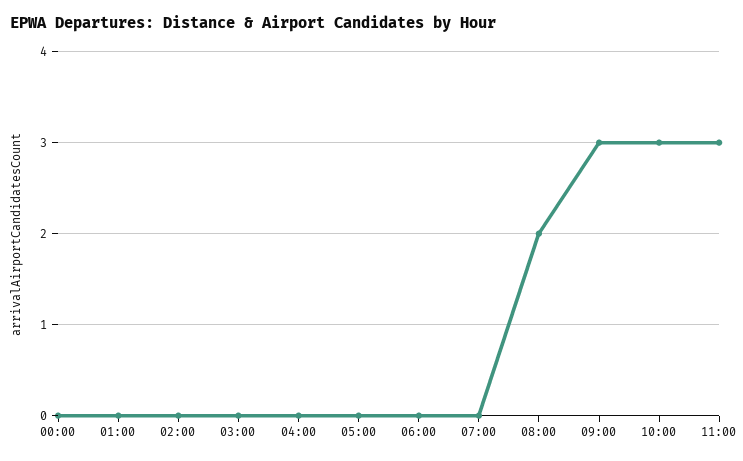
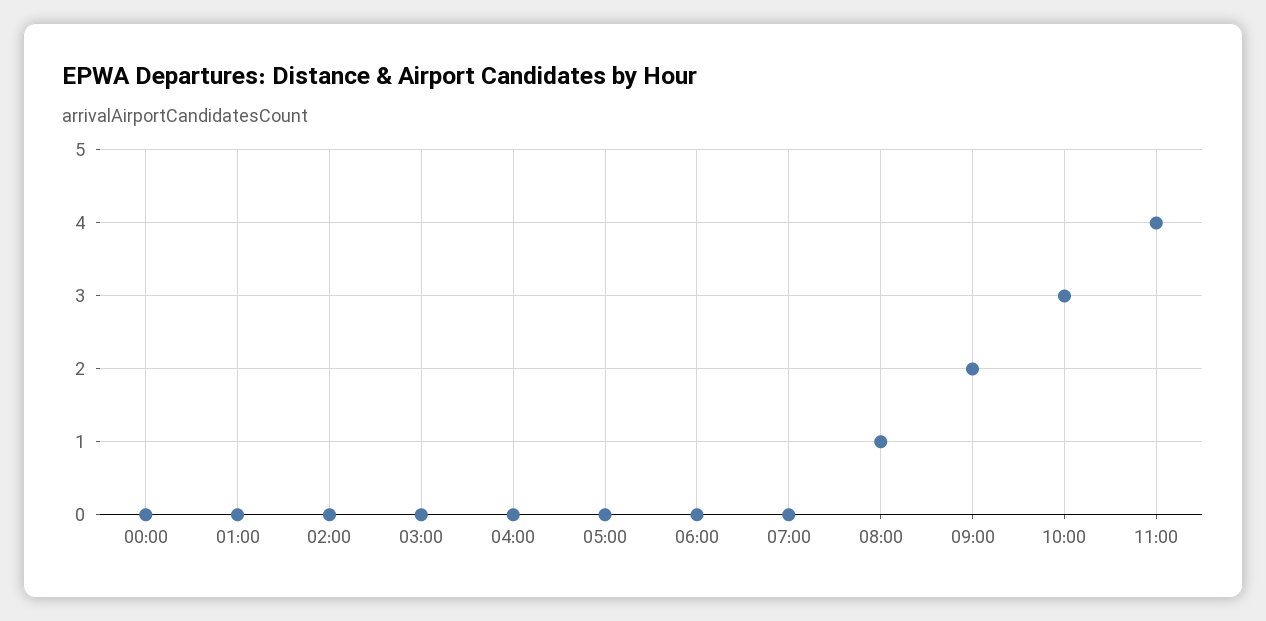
  {
    "00:00": 0,
    "01:00": 0,
    "02:00": 0,
    "03:00": 0,
    "04:00": 0,
    "05:00": 0,
    "06:00": 0,
    "07:00": 0,
-   "08:00": 2,
+   "08:00": 1,
-   "09:00": 3,
+   "09:00": 2,
    "10:00": 3,
-   "11:00": 3
+   "11:00": 4
  }

